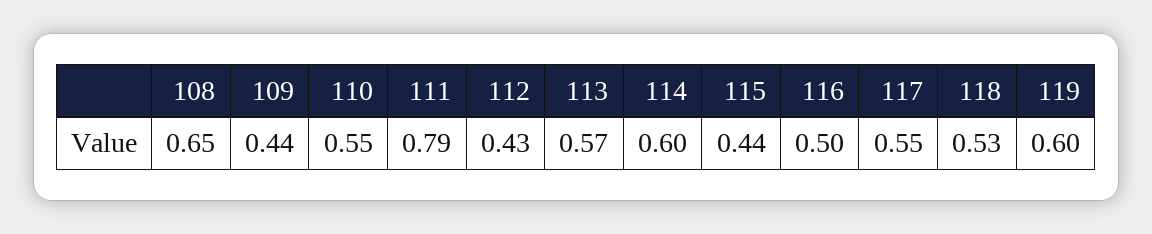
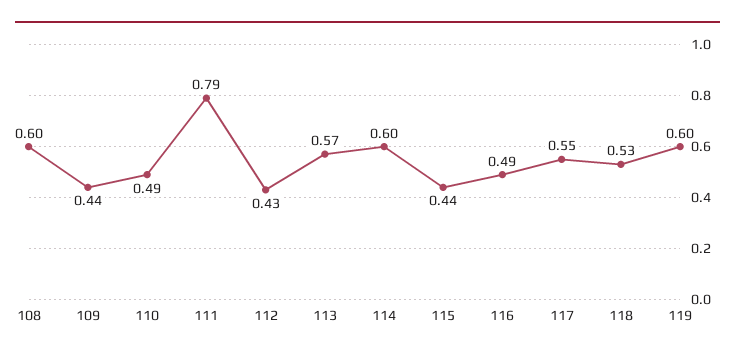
  {
-   "108": 0.65,
+   "108": 0.6,
    "109": 0.44,
-   "110": 0.55,
+   "110": 0.49,
    "111": 0.79,
    "112": 0.43,
    "113": 0.57,
    "114": 0.6,
    "115": 0.44,
-   "116": 0.5,
+   "116": 0.49,
    "117": 0.55,
    "118": 0.53,
    "119": 0.6
  }

